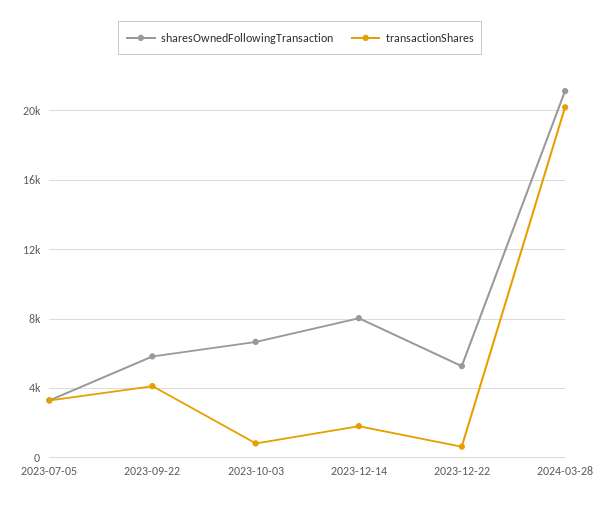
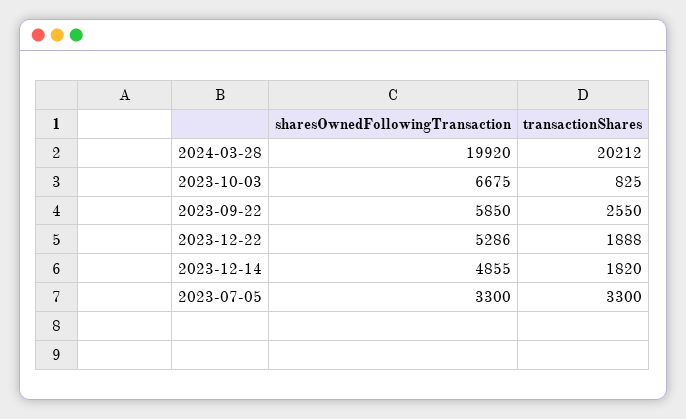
  {
    "sharesOwnedFollowingTransaction": {
      "2023-07-05": 3300,
      "2023-09-22": 5850,
      "2023-10-03": 6675,
-     "2023-12-14": 8000,
+     "2023-12-14": 4855,
      "2023-12-22": 5286,
-     "2024-03-28": 21000
+     "2024-03-28": 19920
    },
    "transactionShares": {
      "2023-07-05": 3300,
-     "2023-09-22": 4000,
+     "2023-09-22": 2550,
      "2023-10-03": 825,
      "2023-12-14": 1820,
-     "2023-12-22": 500,
+     "2023-12-22": 1888,
      "2024-03-28": 20212
    }
  }

